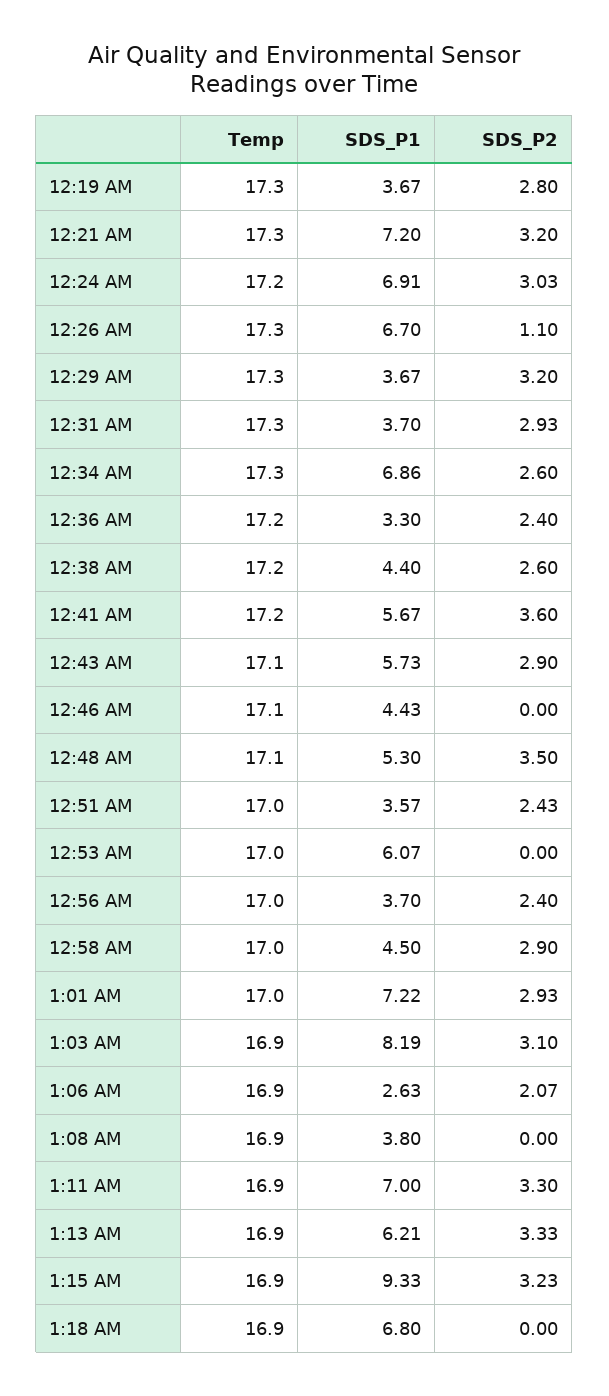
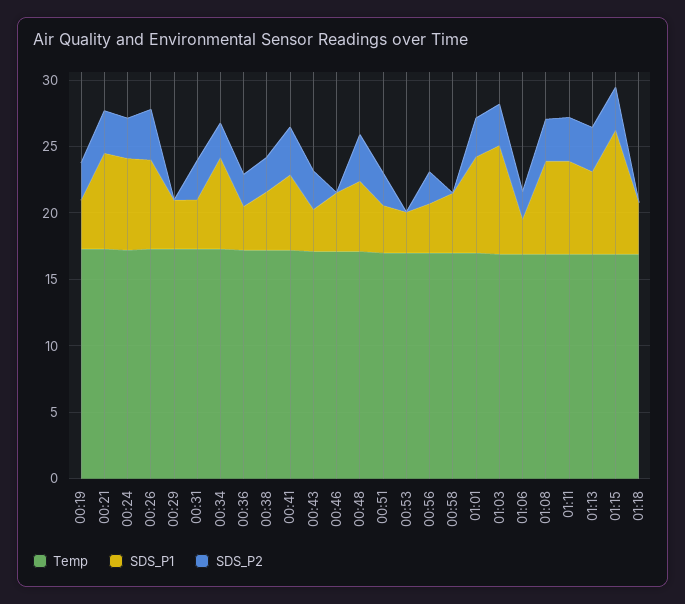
  {
    "Temp": {
      "12:19 AM": 17.3,
      "12:21 AM": 17.3,
      "12:24 AM": 17.2,
      "12:26 AM": 17.3,
      "12:29 AM": 17.3,
      "12:31 AM": 17.3,
      "12:34 AM": 17.3,
      "12:36 AM": 17.2,
      "12:38 AM": 17.2,
      "12:41 AM": 17.2,
      "12:43 AM": 17.1,
      "12:46 AM": 17.1,
      "12:48 AM": 17.1,
      "12:51 AM": 17,
      "12:53 AM": 17,
      "12:56 AM": 17,
      "12:58 AM": 17,
      "1:01 AM": 17,
      "1:03 AM": 16.9,
      "1:06 AM": 16.9,
      "1:08 AM": 16.9,
      "1:11 AM": 16.9,
      "1:13 AM": 16.9,
      "1:15 AM": 16.9,
      "1:18 AM": 16.9
    },
    "SDS_P1": {
      "12:19 AM": 3.67,
      "12:21 AM": 7.2,
      "12:24 AM": 6.91,
      "12:26 AM": 6.7,
      "12:29 AM": 3.67,
      "12:31 AM": 3.7,
      "12:34 AM": 6.86,
      "12:36 AM": 3.3,
      "12:38 AM": 4.4,
      "12:41 AM": 5.67,
-     "12:43 AM": 5.73,
+     "12:43 AM": 3,
      "12:46 AM": 4.43,
      "12:48 AM": 5.3,
      "12:51 AM": 3.57,
-     "12:53 AM": 6.07,
+     "12:53 AM": 3,
      "12:56 AM": 3.7,
      "12:58 AM": 4.5,
      "1:01 AM": 7.22,
      "1:03 AM": 8.19,
      "1:06 AM": 2.63,
-     "1:08 AM": 3.8,
+     "1:08 AM": 7,
      "1:11 AM": 7,
      "1:13 AM": 6.21,
      "1:15 AM": 9.33,
-     "1:18 AM": 6.8
+     "1:18 AM": 4
    },
    "SDS_P2": {
      "12:19 AM": 2.8,
      "12:21 AM": 3.2,
      "12:24 AM": 3.03,
-     "12:26 AM": 1.1,
+     "12:26 AM": 4,
-     "12:29 AM": 3.2,
+     "12:29 AM": 0,
      "12:31 AM": 2.93,
      "12:34 AM": 2.6,
      "12:36 AM": 2.4,
      "12:38 AM": 2.6,
      "12:41 AM": 3.6,
      "12:43 AM": 2.9,
      "12:46 AM": 0,
      "12:48 AM": 3.5,
      "12:51 AM": 2.43,
      "12:53 AM": 0,
      "12:56 AM": 2.4,
-     "12:58 AM": 2.9,
+     "12:58 AM": 0,
      "1:01 AM": 2.93,
      "1:03 AM": 3.1,
      "1:06 AM": 2.07,
-     "1:08 AM": 0,
+     "1:08 AM": 3,
      "1:11 AM": 3.3,
      "1:13 AM": 3.33,
      "1:15 AM": 3.23,
      "1:18 AM": 0
    }
  }

